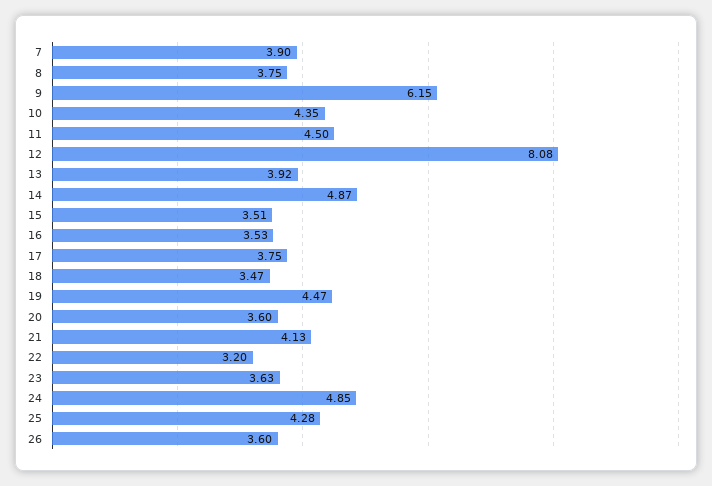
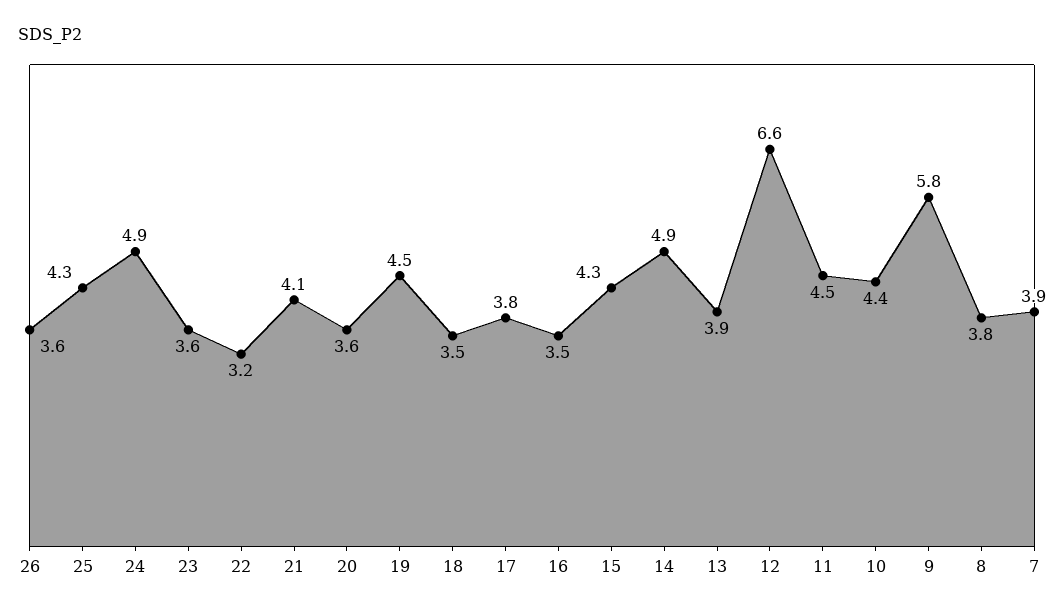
  {
    "7": 3.9,
    "8": 3.75,
-   "9": 6.15,
+   "9": 5.8,
    "10": 4.35,
    "11": 4.5,
-   "12": 8.08,
+   "12": 6.6,
    "13": 3.92,
    "14": 4.87,
-   "15": 3.51,
+   "15": 4.3,
    "16": 3.53,
    "17": 3.75,
    "18": 3.47,
    "19": 4.47,
    "20": 3.6,
    "21": 4.13,
    "22": 3.2,
    "23": 3.63,
    "24": 4.85,
    "25": 4.28,
    "26": 3.6
  }

